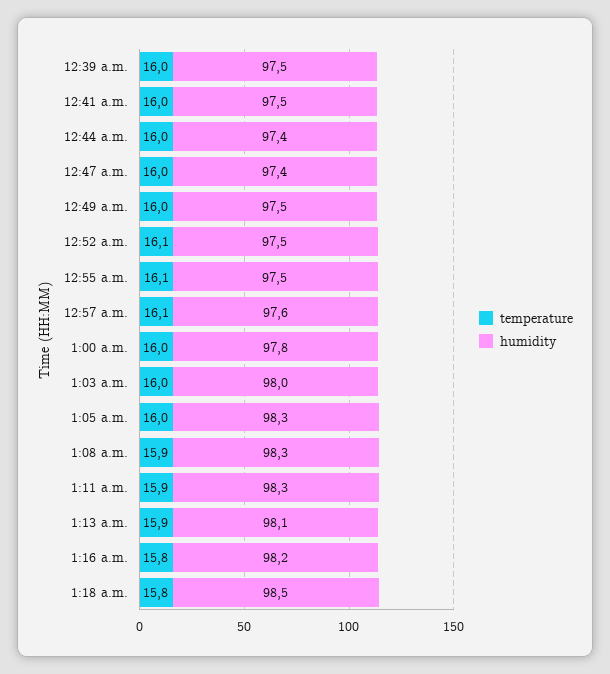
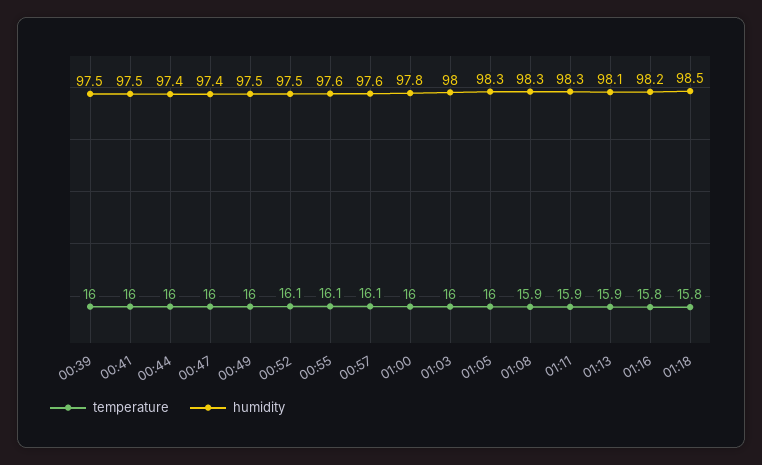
  {
    "temperature": {
      "12:39 a.m.": 16,
      "12:41 a.m.": 16,
      "12:44 a.m.": 16,
      "12:47 a.m.": 16,
      "12:49 a.m.": 16,
      "12:52 a.m.": 16.1,
      "12:55 a.m.": 16.1,
      "12:57 a.m.": 16.1,
      "1:00 a.m.": 16,
      "1:03 a.m.": 16,
      "1:05 a.m.": 16,
      "1:08 a.m.": 15.9,
      "1:11 a.m.": 15.9,
      "1:13 a.m.": 15.9,
      "1:16 a.m.": 15.8,
      "1:18 a.m.": 15.8
    },
    "humidity": {
      "12:39 a.m.": 97.5,
      "12:41 a.m.": 97.5,
      "12:44 a.m.": 97.4,
      "12:47 a.m.": 97.4,
      "12:49 a.m.": 97.5,
      "12:52 a.m.": 97.5,
-     "12:55 a.m.": 97.5,
+     "12:55 a.m.": 97.6,
      "12:57 a.m.": 97.6,
      "1:00 a.m.": 97.8,
      "1:03 a.m.": 98,
      "1:05 a.m.": 98.3,
      "1:08 a.m.": 98.3,
      "1:11 a.m.": 98.3,
      "1:13 a.m.": 98.1,
      "1:16 a.m.": 98.2,
      "1:18 a.m.": 98.5
    }
  }

